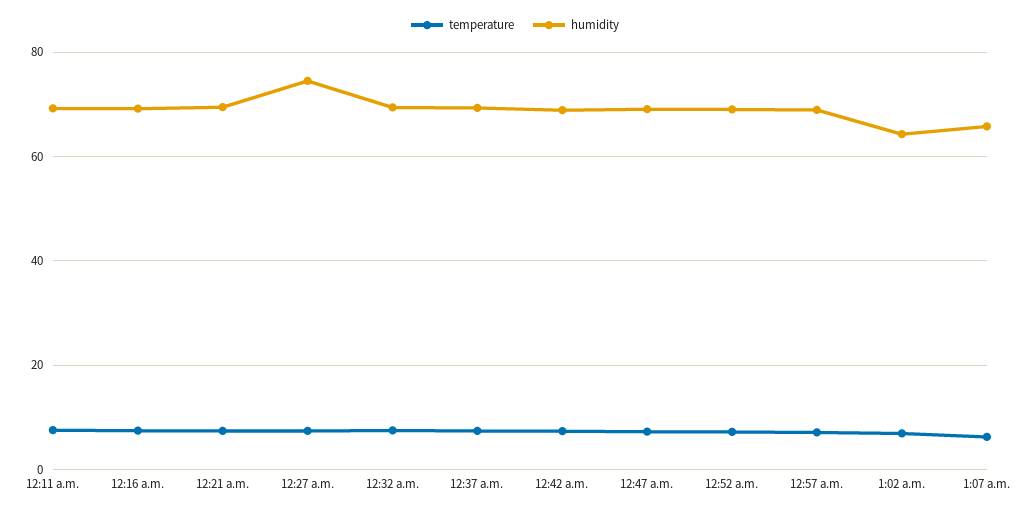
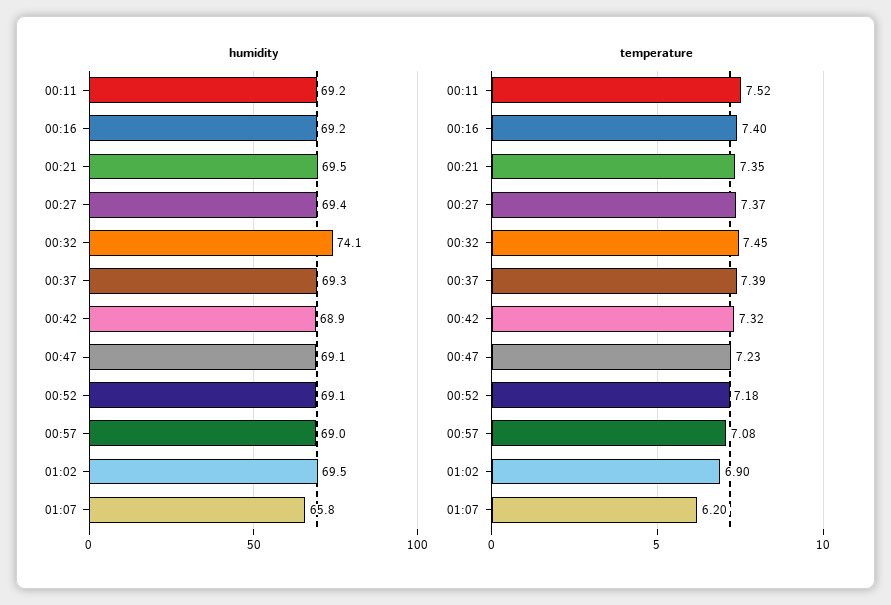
  {
    "temperature": {
      "12:11 a.m.": 7.52,
      "12:16 a.m.": 7.4,
      "12:21 a.m.": 7.35,
      "12:27 a.m.": 7.37,
      "12:32 a.m.": 7.45,
      "12:37 a.m.": 7.39,
      "12:42 a.m.": 7.32,
      "12:47 a.m.": 7.23,
      "12:52 a.m.": 7.18,
      "12:57 a.m.": 7.08,
      "1:02 a.m.": 6.9,
      "1:07 a.m.": 6.2
    },
    "humidity": {
      "12:11 a.m.": 69.2,
      "12:16 a.m.": 69.2,
      "12:21 a.m.": 69.5,
-     "12:27 a.m.": 74,
+     "12:27 a.m.": 69.4,
-     "12:32 a.m.": 70,
+     "12:32 a.m.": 74.1,
      "12:37 a.m.": 69.3,
      "12:42 a.m.": 68.9,
      "12:47 a.m.": 69.1,
      "12:52 a.m.": 69.1,
      "12:57 a.m.": 69,
-     "1:02 a.m.": 64,
+     "1:02 a.m.": 69.5,
      "1:07 a.m.": 65.8
    }
  }

